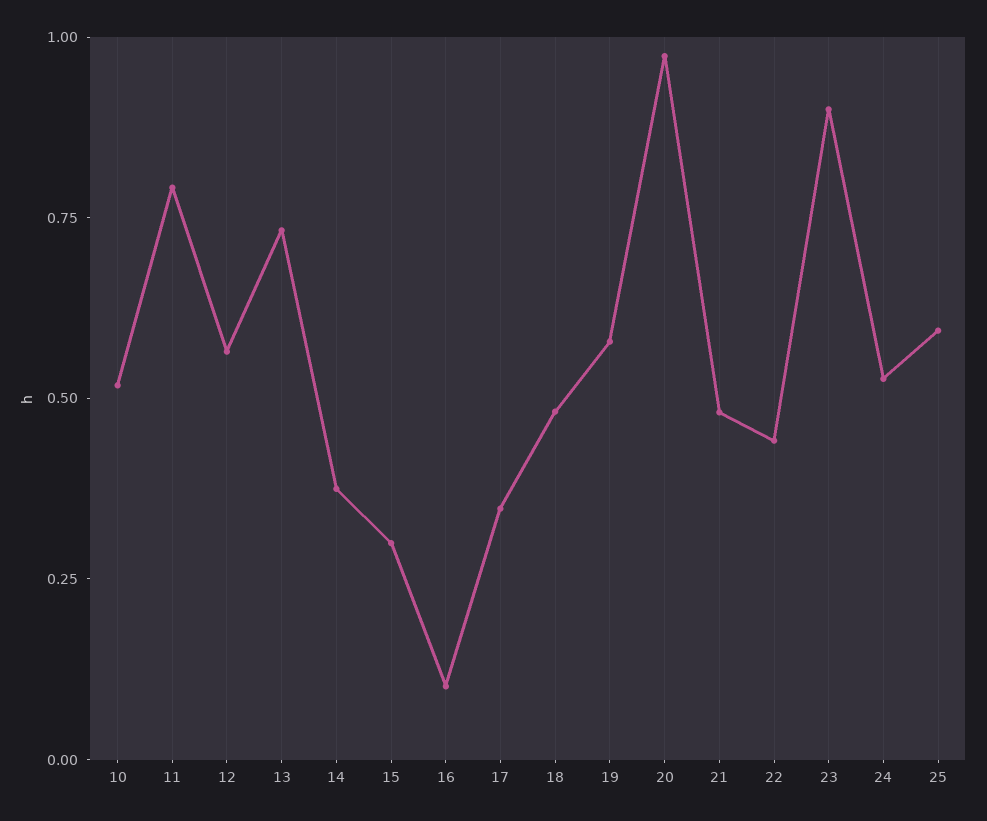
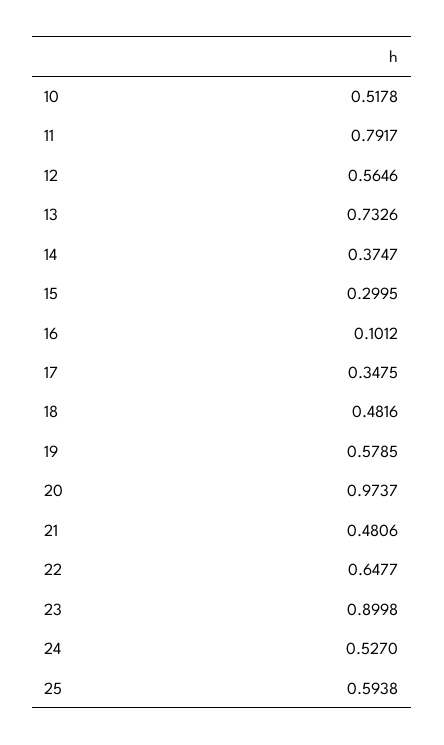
  {
    "10": 0.5178,
    "11": 0.7917,
    "12": 0.5646,
    "13": 0.7326,
    "14": 0.3747,
    "15": 0.2995,
    "16": 0.1012,
    "17": 0.3475,
    "18": 0.4816,
    "19": 0.5785,
    "20": 0.9737,
    "21": 0.4806,
-   "22": 0.45,
+   "22": 0.6477,
    "23": 0.8998,
    "24": 0.527,
    "25": 0.5938
  }

